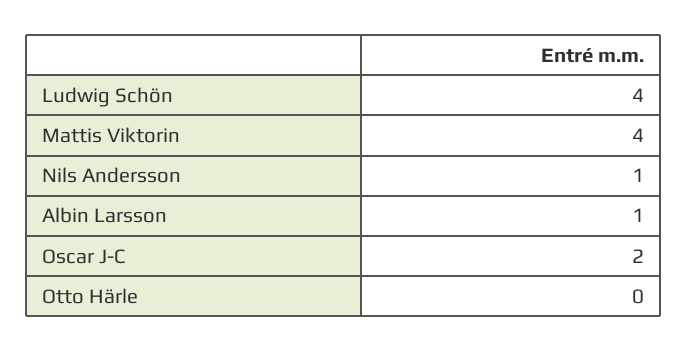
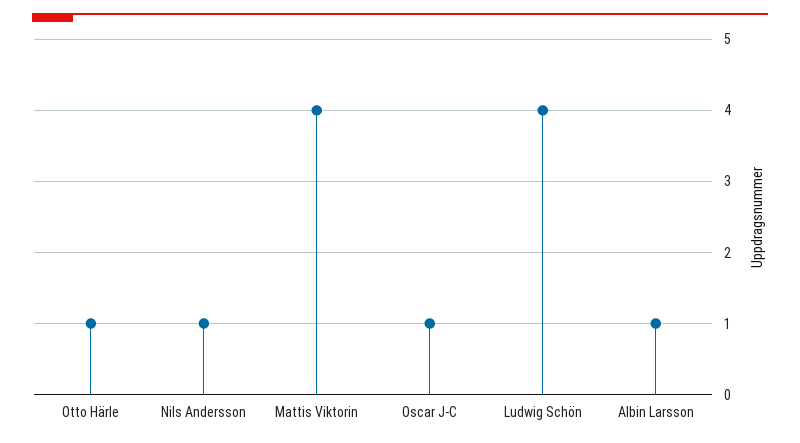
  {
    "Ludwig Schön": 4,
    "Mattis Viktorin": 4,
    "Nils Andersson": 1,
    "Albin Larsson": 1,
-   "Oscar J-C": 2,
+   "Oscar J-C": 1,
-   "Otto Härle": 0
+   "Otto Härle": 1
  }

